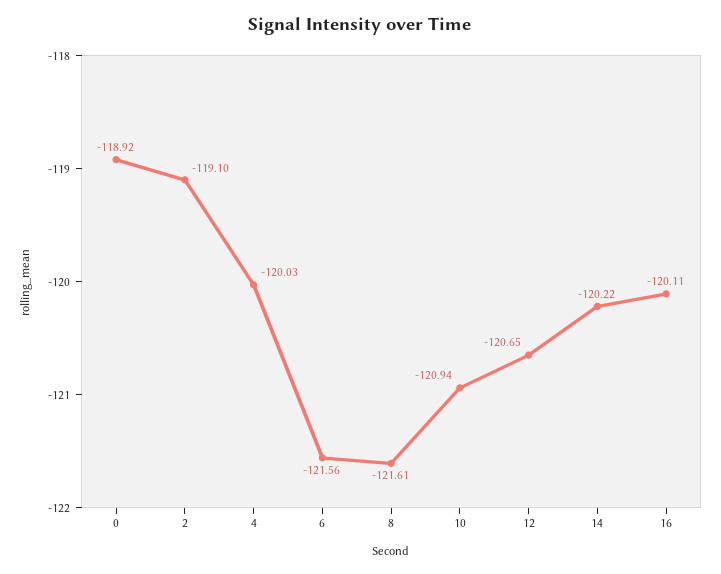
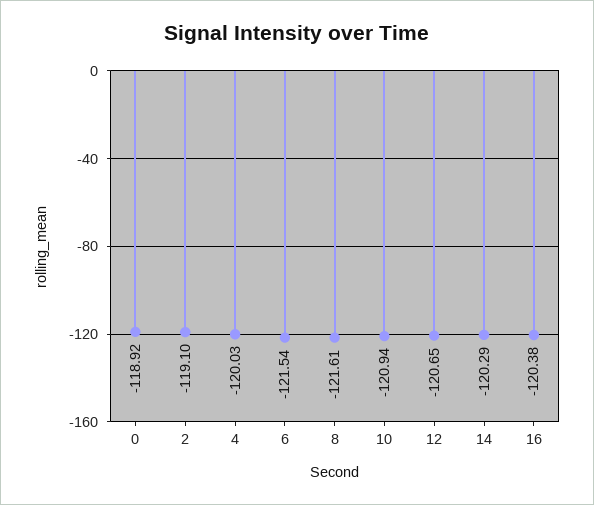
  {
    "0": -118.92,
    "2": -119.1,
    "4": -120.03,
-   "6": -121.56,
+   "6": -121.54,
    "8": -121.61,
    "10": -120.94,
    "12": -120.65,
-   "14": -120.22,
+   "14": -120.29,
-   "16": -120.11
+   "16": -120.38
  }

